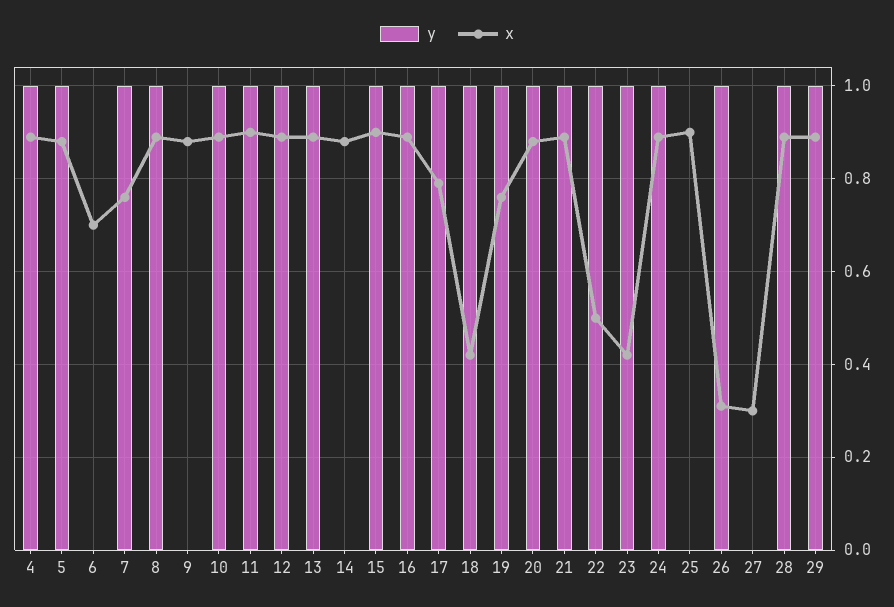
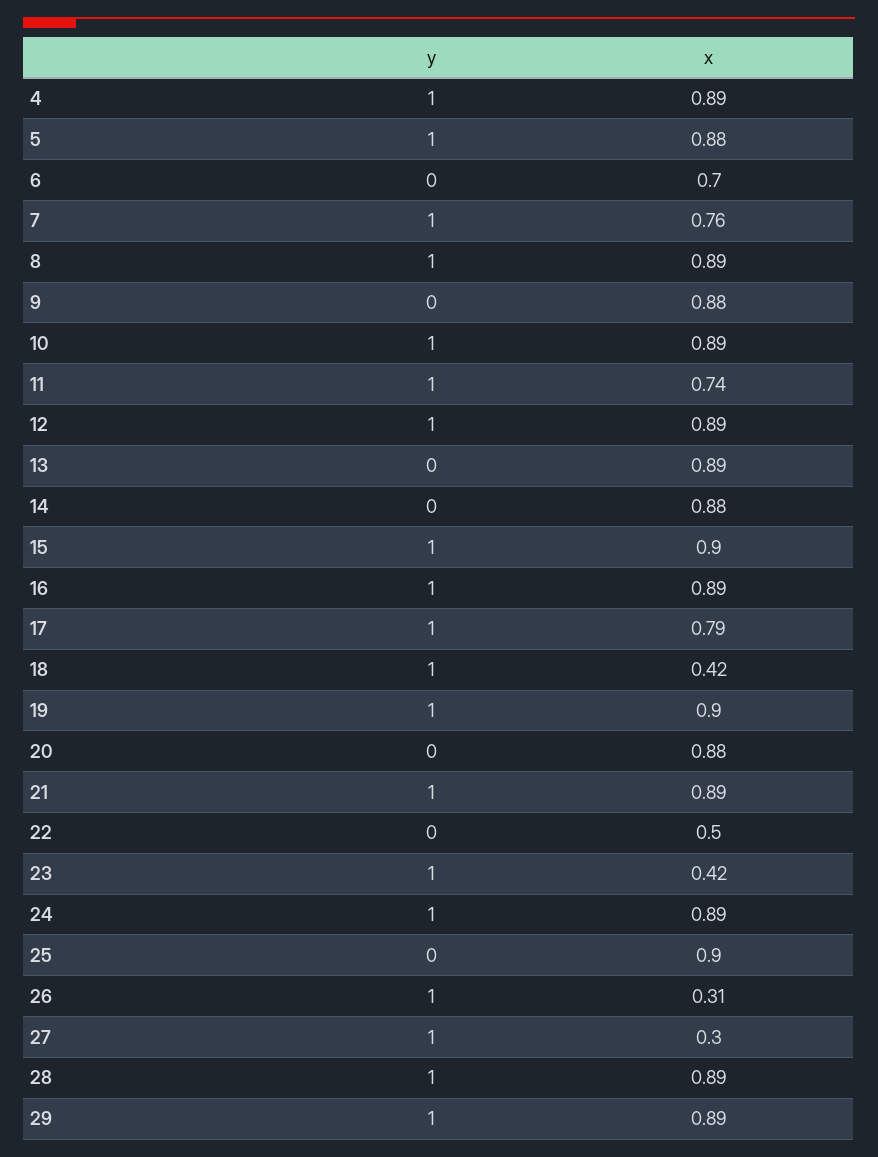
  {
    "y": {
      "4": 1,
      "5": 1,
      "6": 0,
      "7": 1,
      "8": 1,
      "9": 0,
      "10": 1,
      "11": 1,
      "12": 1,
-     "13": 1,
+     "13": 0,
      "14": 0,
      "15": 1,
      "16": 1,
      "17": 1,
      "18": 1,
      "19": 1,
-     "20": 1,
+     "20": 0,
      "21": 1,
-     "22": 1,
+     "22": 0,
      "23": 1,
      "24": 1,
      "25": 0,
      "26": 1,
-     "27": 0,
+     "27": 1,
      "28": 1,
      "29": 1
    },
    "x": {
      "4": 0.89,
      "5": 0.88,
      "6": 0.7,
      "7": 0.76,
      "8": 0.89,
      "9": 0.88,
      "10": 0.89,
-     "11": 0.9,
+     "11": 0.74,
      "12": 0.89,
      "13": 0.89,
      "14": 0.88,
      "15": 0.9,
      "16": 0.89,
      "17": 0.79,
      "18": 0.42,
-     "19": 0.75,
+     "19": 0.9,
      "20": 0.88,
      "21": 0.89,
      "22": 0.5,
      "23": 0.42,
      "24": 0.89,
      "25": 0.9,
      "26": 0.31,
      "27": 0.3,
      "28": 0.89,
      "29": 0.89
    }
  }

